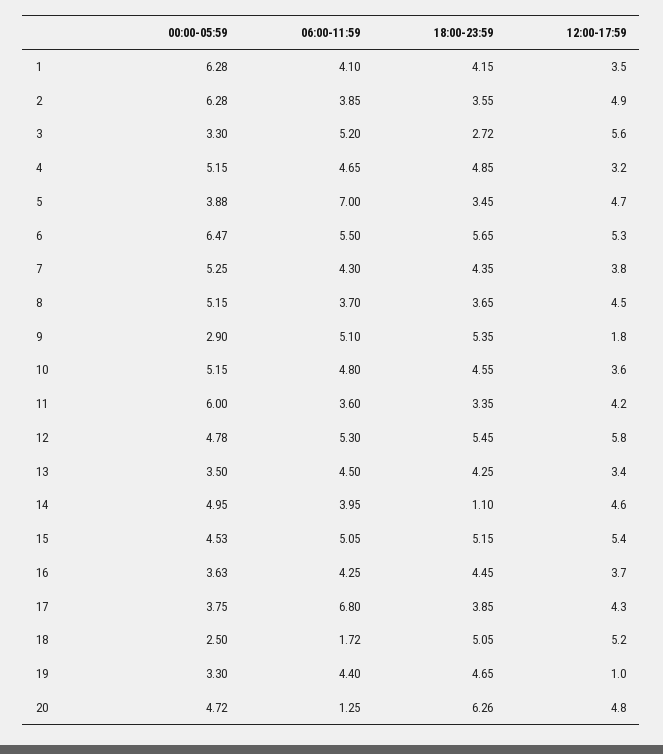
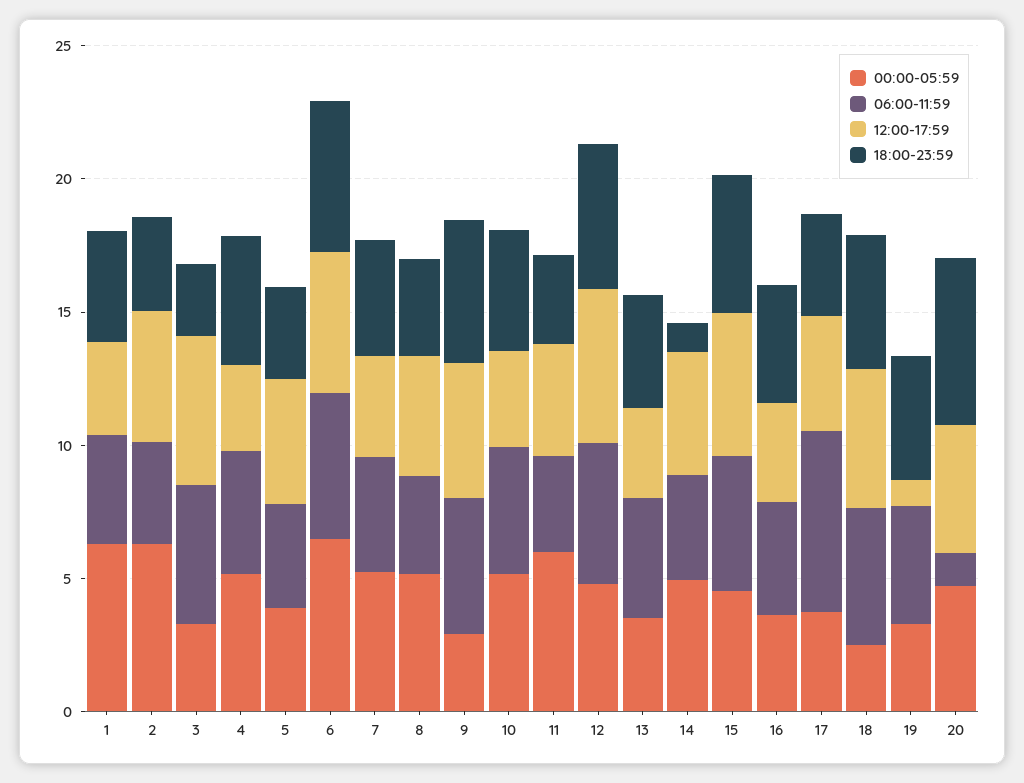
  {
    "00:00-05:59": {
      "1": 6.28,
      "2": 6.28,
      "3": 3.3,
      "4": 5.15,
      "5": 3.88,
      "6": 6.47,
      "7": 5.25,
      "8": 5.15,
      "9": 2.9,
      "10": 5.15,
      "11": 6,
      "12": 4.78,
      "13": 3.5,
      "14": 4.95,
      "15": 4.53,
      "16": 3.63,
      "17": 3.75,
      "18": 2.5,
      "19": 3.3,
      "20": 4.72
    },
    "06:00-11:59": {
      "1": 4.1,
      "2": 3.85,
      "3": 5.2,
      "4": 4.65,
-     "5": 7,
+     "5": 4,
      "6": 5.5,
      "7": 4.3,
      "8": 3.7,
      "9": 5.1,
      "10": 4.8,
      "11": 3.6,
      "12": 5.3,
      "13": 4.5,
      "14": 3.95,
      "15": 5.05,
      "16": 4.25,
      "17": 6.8,
-     "18": 1.72,
+     "18": 5,
      "19": 4.4,
      "20": 1.25
    },
    "18:00-23:59": {
      "1": 4.15,
      "2": 3.55,
      "3": 2.72,
      "4": 4.85,
      "5": 3.45,
      "6": 5.65,
      "7": 4.35,
      "8": 3.65,
      "9": 5.35,
      "10": 4.55,
      "11": 3.35,
      "12": 5.45,
      "13": 4.25,
      "14": 1.1,
      "15": 5.15,
      "16": 4.45,
      "17": 3.85,
      "18": 5.05,
      "19": 4.65,
      "20": 6.26
    },
    "12:00-17:59": {
      "1": 3.5,
      "2": 4.9,
      "3": 5.6,
      "4": 3.2,
      "5": 4.7,
      "6": 5.3,
      "7": 3.8,
      "8": 4.5,
-     "9": 1.8,
+     "9": 5,
      "10": 3.6,
      "11": 4.2,
      "12": 5.8,
      "13": 3.4,
      "14": 4.6,
      "15": 5.4,
      "16": 3.7,
      "17": 4.3,
      "18": 5.2,
      "19": 1,
      "20": 4.8
    }
  }

